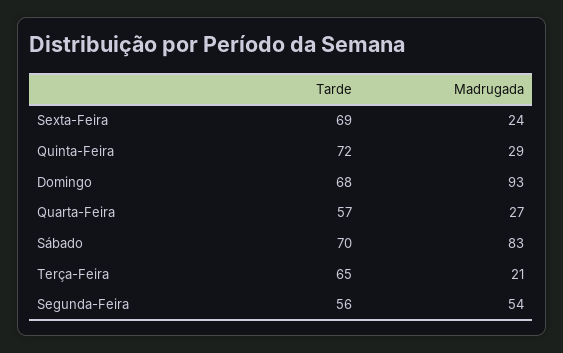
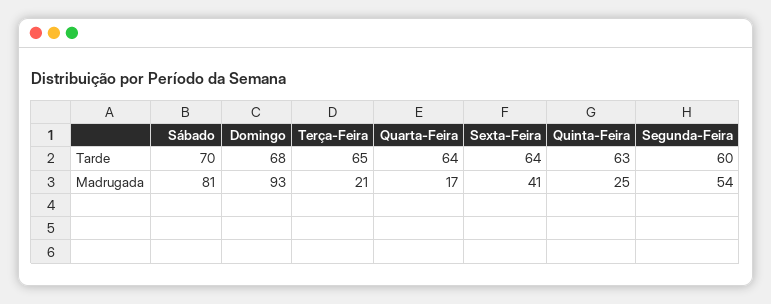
  {
    "Tarde": {
-     "Sexta-Feira": 69,
+     "Sexta-Feira": 64,
-     "Quinta-Feira": 72,
+     "Quinta-Feira": 63,
      "Domingo": 68,
-     "Quarta-Feira": 57,
+     "Quarta-Feira": 64,
      "Sábado": 70,
      "Terça-Feira": 65,
-     "Segunda-Feira": 56
+     "Segunda-Feira": 60
    },
    "Madrugada": {
-     "Sexta-Feira": 24,
+     "Sexta-Feira": 41,
-     "Quinta-Feira": 29,
+     "Quinta-Feira": 25,
      "Domingo": 93,
-     "Quarta-Feira": 27,
+     "Quarta-Feira": 17,
-     "Sábado": 83,
+     "Sábado": 81,
      "Terça-Feira": 21,
      "Segunda-Feira": 54
    }
  }

